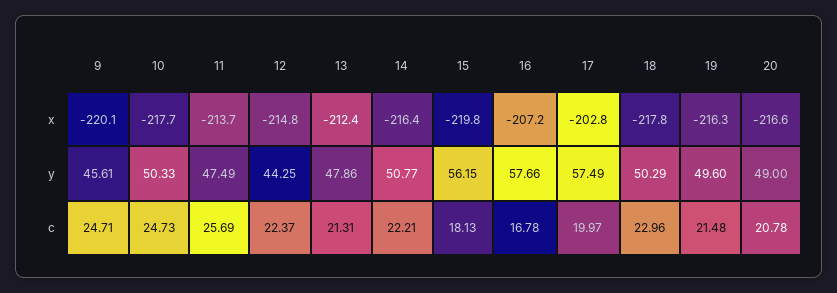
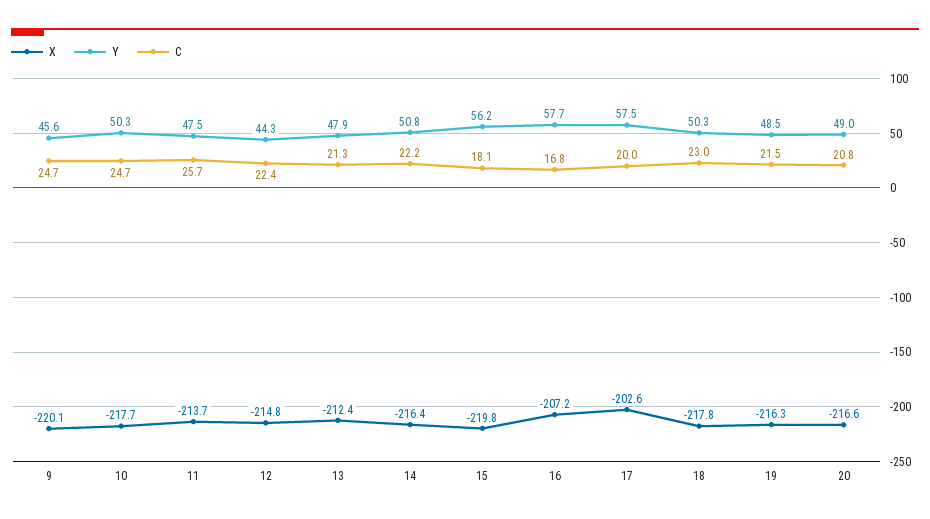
  {
    "x": {
      "9": -220.1,
      "10": -217.7,
      "11": -213.7,
      "12": -214.8,
      "13": -212.4,
      "14": -216.4,
      "15": -219.8,
      "16": -207.2,
-     "17": -202.8,
+     "17": -202.6,
      "18": -217.8,
      "19": -216.3,
      "20": -216.6
    },
    "y": {
      "9": 45.61,
      "10": 50.33,
      "11": 47.49,
      "12": 44.25,
      "13": 47.86,
      "14": 50.77,
      "15": 56.15,
      "16": 57.66,
      "17": 57.49,
      "18": 50.29,
-     "19": 49.6,
+     "19": 48.5,
      "20": 49
    },
    "c": {
      "9": 24.71,
      "10": 24.73,
      "11": 25.69,
      "12": 22.37,
      "13": 21.31,
      "14": 22.21,
      "15": 18.13,
      "16": 16.78,
      "17": 19.97,
      "18": 22.96,
      "19": 21.48,
      "20": 20.78
    }
  }

